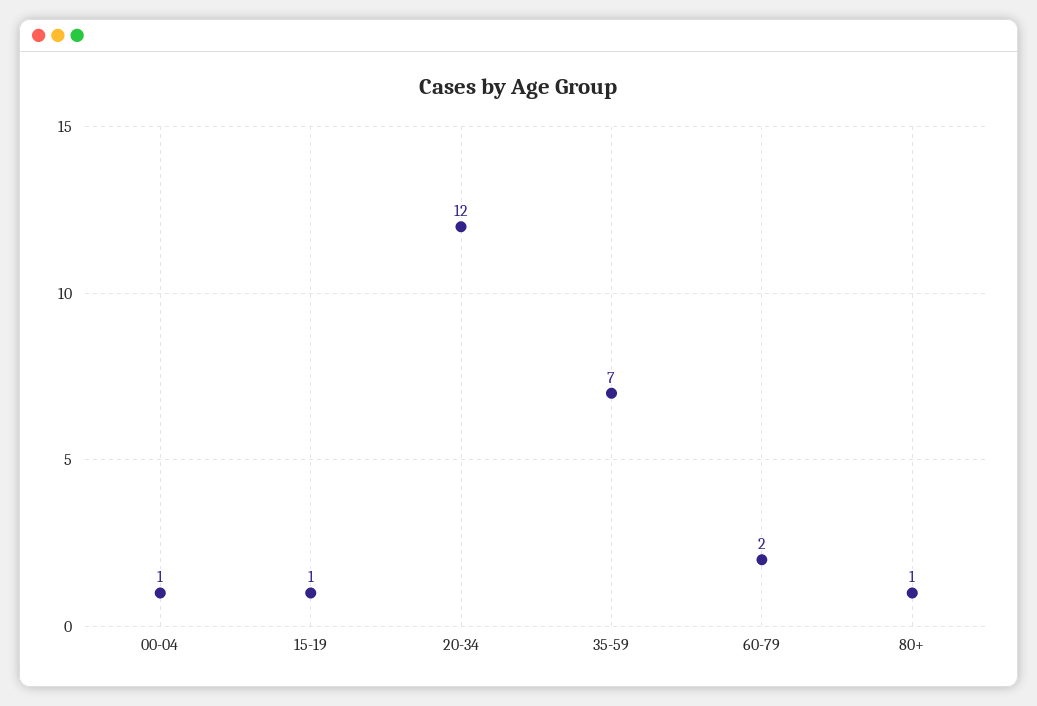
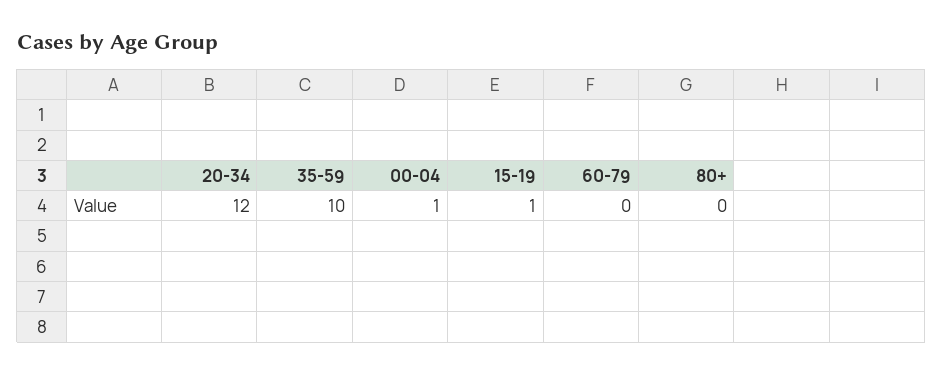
  {
    "00-04": 1,
    "15-19": 1,
    "20-34": 12,
-   "35-59": 7,
+   "35-59": 10,
-   "60-79": 2,
+   "60-79": 0,
-   "80+": 1
+   "80+": 0
  }

